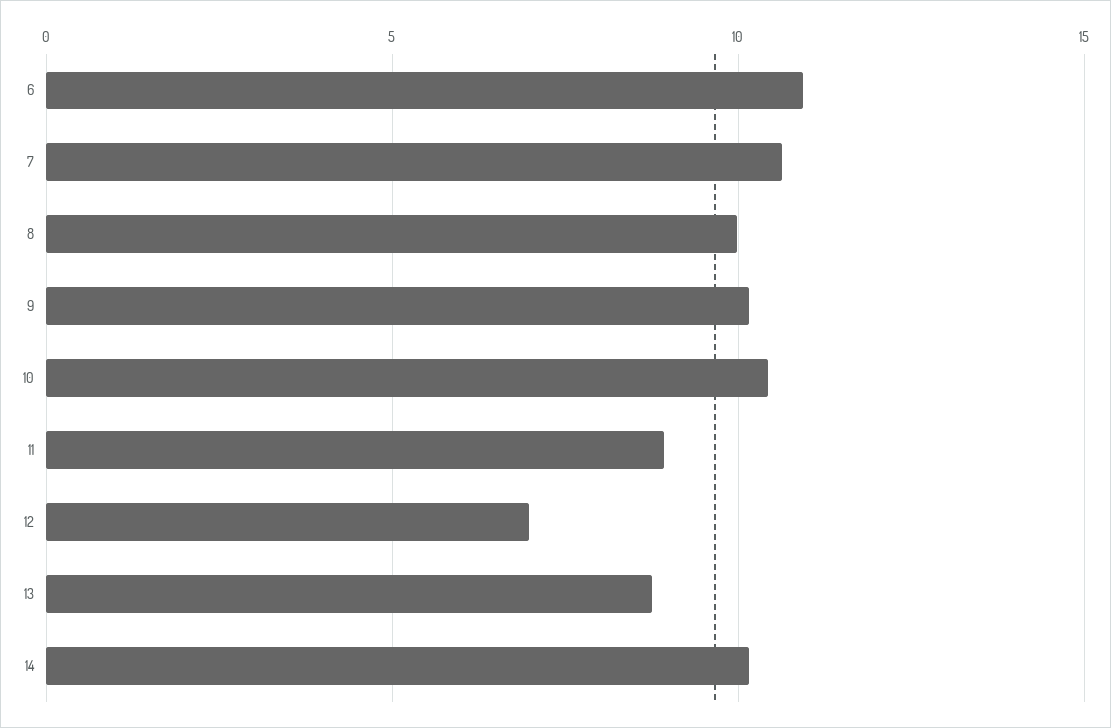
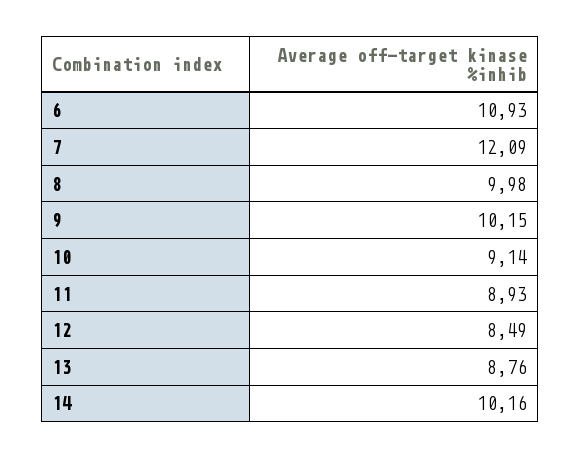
  {
    "6": 10.93,
-   "7": 10.5,
+   "7": 12.09,
    "8": 9.98,
    "9": 10.15,
-   "10": 10.5,
+   "10": 9.14,
    "11": 8.93,
-   "12": 7,
+   "12": 8.49,
    "13": 8.76,
    "14": 10.16
  }

